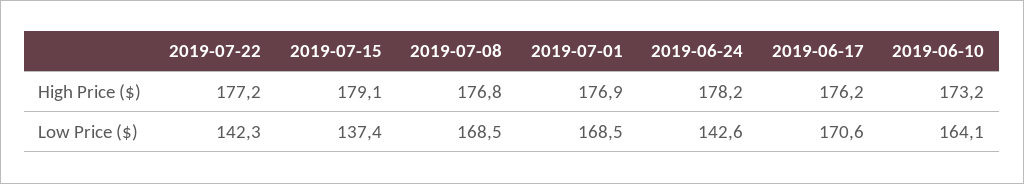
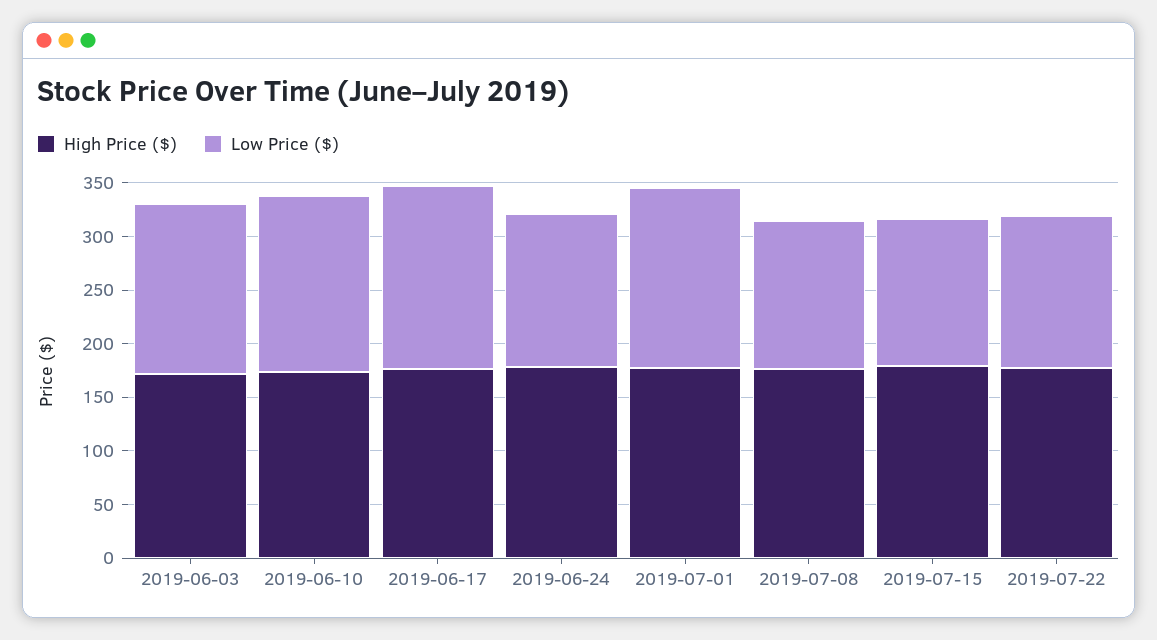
  {
    "High Price ($)": {
      "2019-07-22": 177.2,
      "2019-07-15": 179.1,
      "2019-07-08": 176.8,
      "2019-07-01": 176.9,
      "2019-06-24": 178.2,
      "2019-06-17": 176.2,
-     "2019-06-10": 173.2
+     "2019-06-10": 173.2,
+     "2019-06-03": 170
    },
    "Low Price ($)": {
      "2019-07-22": 142.3,
      "2019-07-15": 137.4,
-     "2019-07-08": 168.5,
+     "2019-07-08": 140,
      "2019-07-01": 168.5,
      "2019-06-24": 142.6,
      "2019-06-17": 170.6,
-     "2019-06-10": 164.1
+     "2019-06-10": 164.1,
+     "2019-06-03": 160
    }
  }

